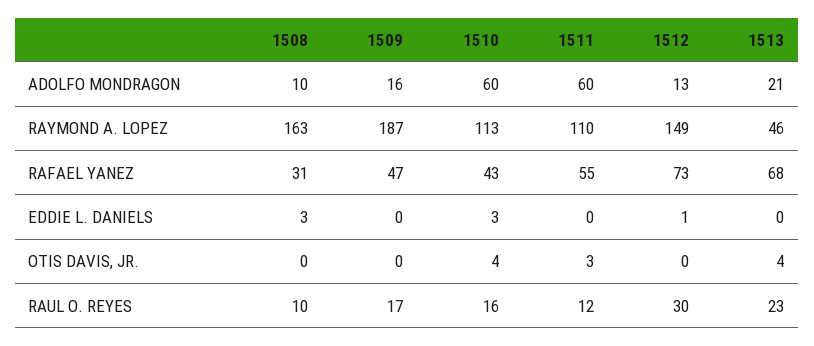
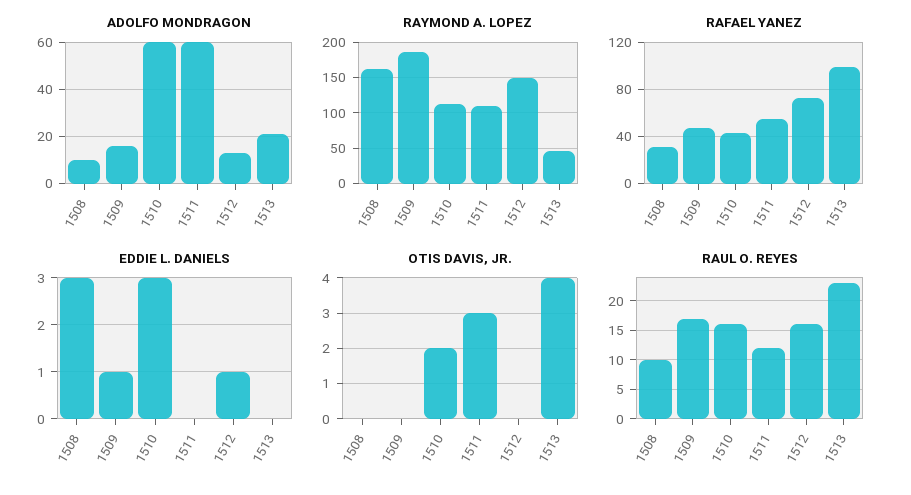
  {
    "ADOLFO MONDRAGON": {
      "1508": 10,
      "1509": 16,
      "1510": 60,
      "1511": 60,
      "1512": 13,
      "1513": 21
    },
    "RAYMOND A. LOPEZ": {
      "1508": 163,
      "1509": 187,
      "1510": 113,
      "1511": 110,
      "1512": 149,
      "1513": 46
    },
    "RAFAEL YANEZ": {
      "1508": 31,
      "1509": 47,
      "1510": 43,
      "1511": 55,
      "1512": 73,
-     "1513": 68
+     "1513": 100
    },
    "EDDIE L. DANIELS": {
      "1508": 3,
-     "1509": 0,
+     "1509": 1,
      "1510": 3,
      "1511": 0,
      "1512": 1,
      "1513": 0
    },
    "OTIS DAVIS, JR.": {
      "1508": 0,
      "1509": 0,
-     "1510": 4,
+     "1510": 2,
      "1511": 3,
      "1512": 0,
      "1513": 4
    },
    "RAUL O. REYES": {
      "1508": 10,
      "1509": 17,
      "1510": 16,
      "1511": 12,
-     "1512": 30,
+     "1512": 15,
      "1513": 23
    }
  }

